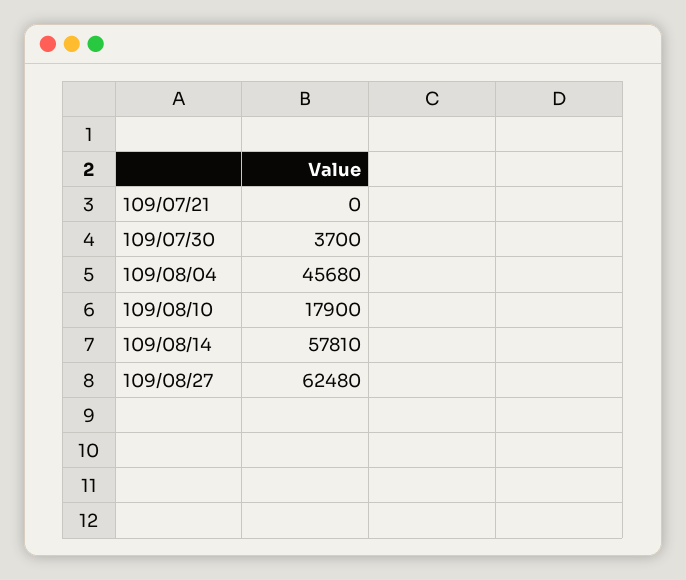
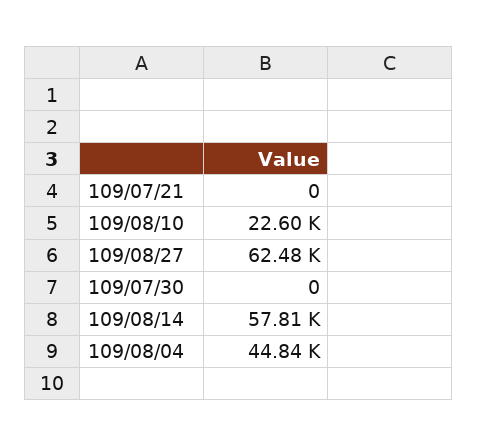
  {
    "109/07/21": 0,
-   "109/07/30": 3700,
+   "109/07/30": 0,
-   "109/08/04": 45680,
+   "109/08/04": 44840,
-   "109/08/10": 17900,
+   "109/08/10": 22600,
    "109/08/14": 57810,
    "109/08/27": 62480
  }

